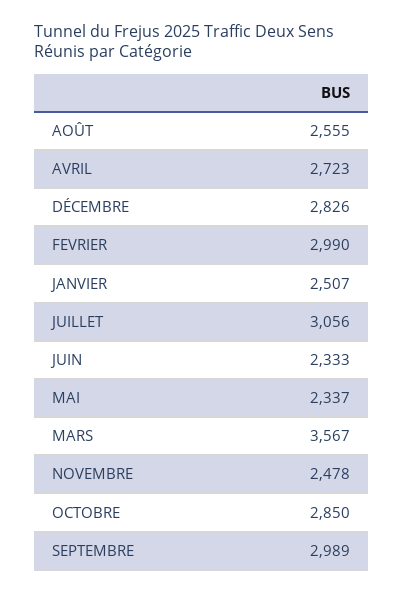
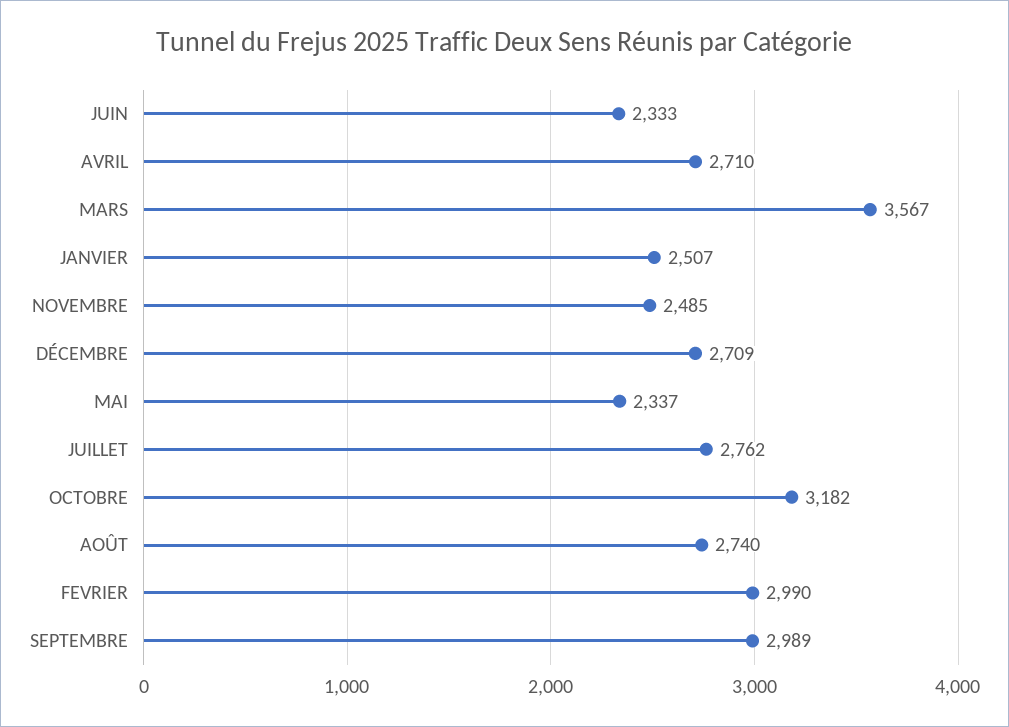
  {
-   "AOÛT": 2555,
+   "AOÛT": 2740,
-   "AVRIL": 2723,
+   "AVRIL": 2710,
-   "DÉCEMBRE": 2826,
+   "DÉCEMBRE": 2709,
    "FEVRIER": 2990,
    "JANVIER": 2507,
-   "JUILLET": 3056,
+   "JUILLET": 2762,
    "JUIN": 2333,
    "MAI": 2337,
    "MARS": 3567,
-   "NOVEMBRE": 2478,
+   "NOVEMBRE": 2485,
-   "OCTOBRE": 2850,
+   "OCTOBRE": 3182,
    "SEPTEMBRE": 2989
  }

